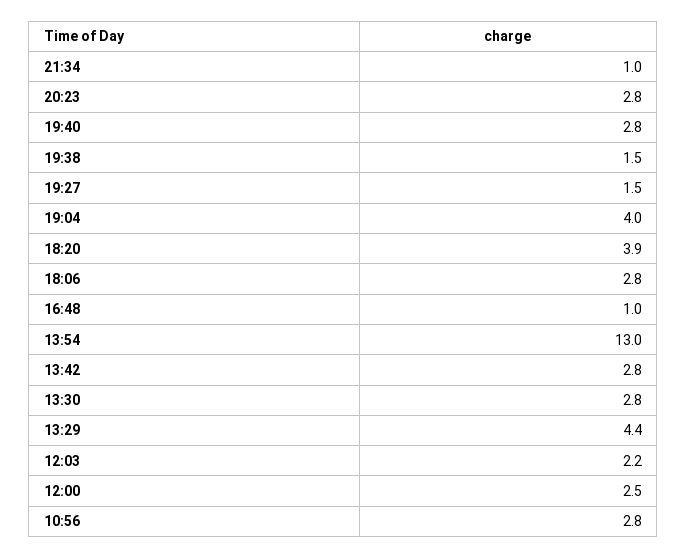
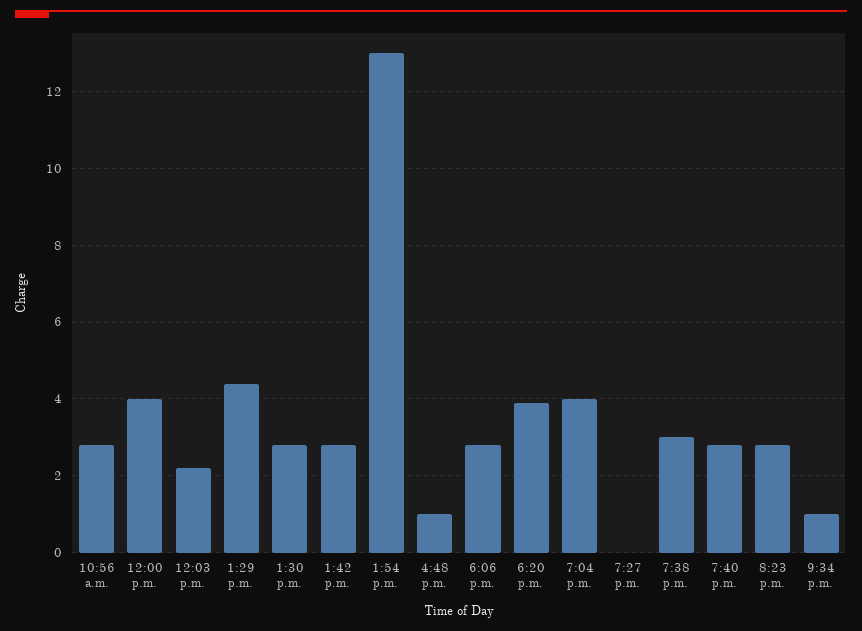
  {
    "21:34": 1,
    "20:23": 2.8,
    "19:40": 2.8,
-   "19:38": 1.5,
+   "19:38": 3,
-   "19:27": 1.5,
+   "19:27": 0,
    "19:04": 4,
    "18:20": 3.9,
    "18:06": 2.8,
    "16:48": 1,
    "13:54": 13,
    "13:42": 2.8,
    "13:30": 2.8,
    "13:29": 4.4,
    "12:03": 2.2,
-   "12:00": 2.5,
+   "12:00": 4,
    "10:56": 2.8
  }

